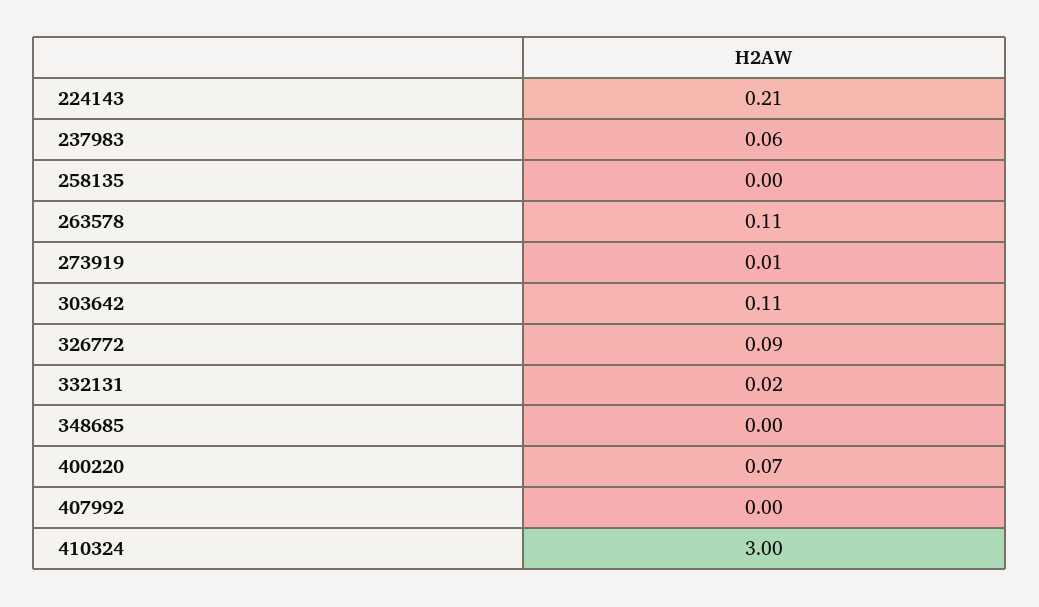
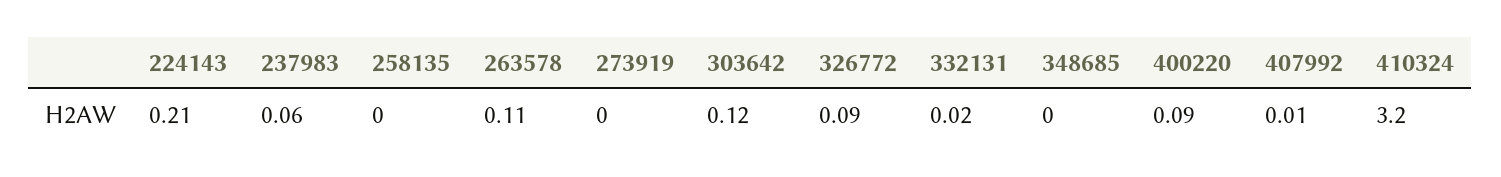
  {
    "224143": 0.21,
    "237983": 0.06,
    "258135": 0,
    "263578": 0.11,
-   "273919": 0.01,
+   "273919": 0,
-   "303642": 0.11,
+   "303642": 0.12,
    "326772": 0.09,
    "332131": 0.02,
    "348685": 0,
-   "400220": 0.07,
+   "400220": 0.09,
-   "407992": 0,
+   "407992": 0.01,
-   "410324": 3
+   "410324": 3.2
  }

